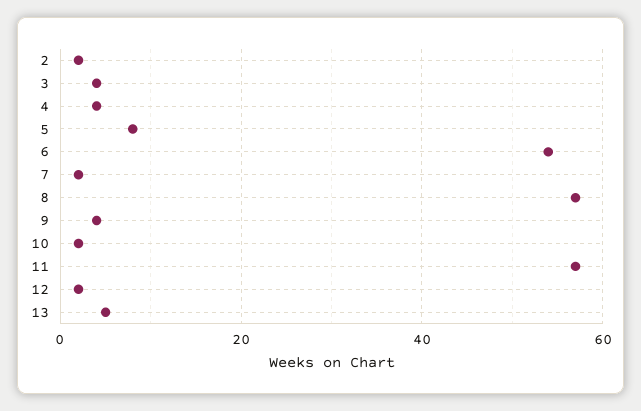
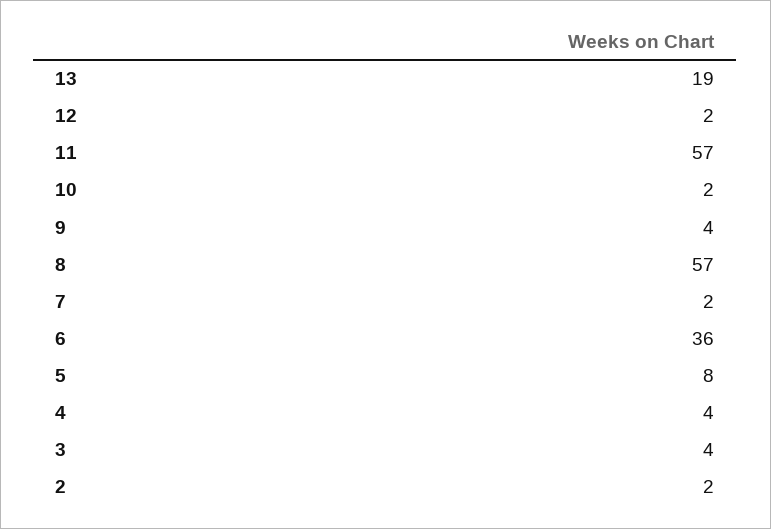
  {
    "2": 2,
    "3": 4,
    "4": 4,
    "5": 8,
-   "6": 55,
+   "6": 36,
    "7": 2,
    "8": 57,
    "9": 4,
    "10": 2,
    "11": 57,
    "12": 2,
-   "13": 5
+   "13": 19
  }

